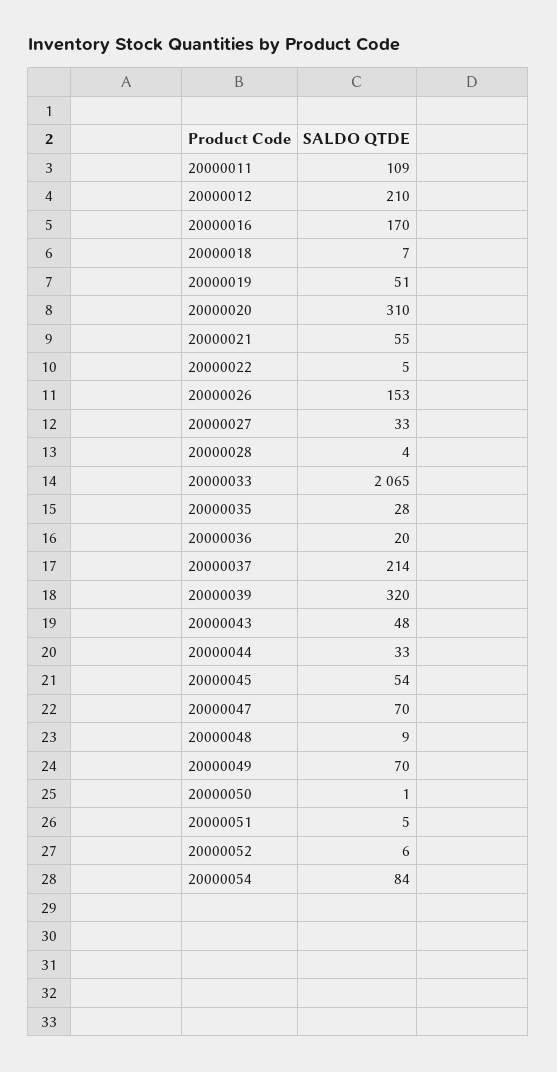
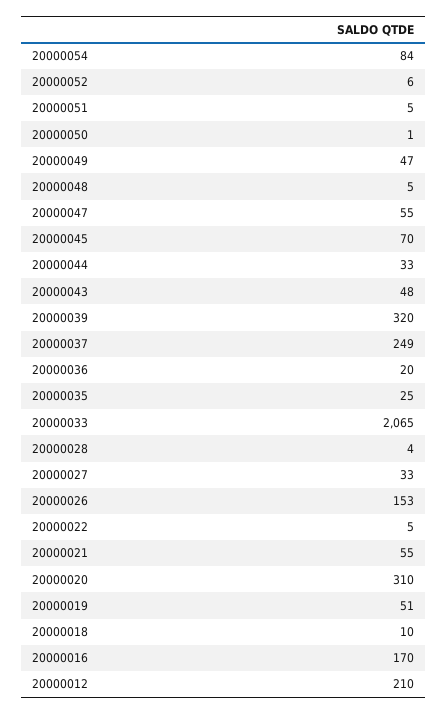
  {
-   "20000011": 109,
    "20000012": 210,
    "20000016": 170,
-   "20000018": 7,
+   "20000018": 10,
    "20000019": 51,
    "20000020": 310,
    "20000021": 55,
    "20000022": 5,
    "20000026": 153,
    "20000027": 33,
    "20000028": 4,
    "20000033": 2065,
-   "20000035": 28,
+   "20000035": 25,
    "20000036": 20,
-   "20000037": 214,
+   "20000037": 249,
    "20000039": 320,
    "20000043": 48,
    "20000044": 33,
-   "20000045": 54,
+   "20000045": 70,
-   "20000047": 70,
+   "20000047": 55,
-   "20000048": 9,
+   "20000048": 5,
-   "20000049": 70,
+   "20000049": 47,
    "20000050": 1,
    "20000051": 5,
    "20000052": 6,
    "20000054": 84
  }

